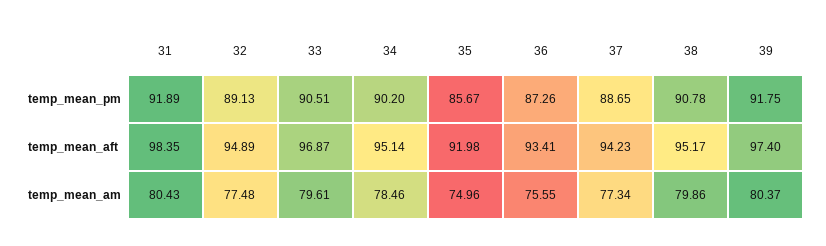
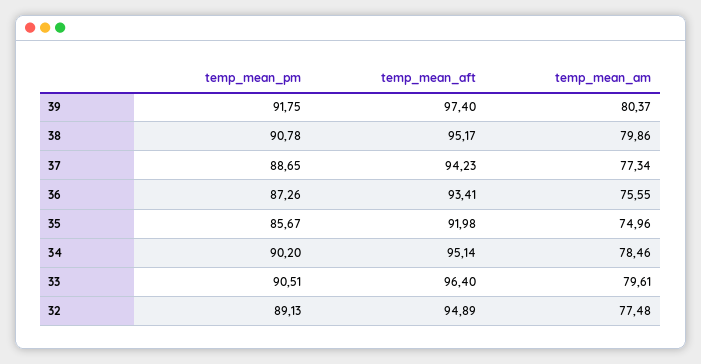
  {
-   "31": {
-     "temp_mean_pm": 91.89,
-     "temp_mean_aft": 98.35,
-     "temp_mean_am": 80.43
-   },
    "32": {
      "temp_mean_pm": 89.13,
      "temp_mean_aft": 94.89,
      "temp_mean_am": 77.48
    },
    "33": {
      "temp_mean_pm": 90.51,
-     "temp_mean_aft": 96.87,
+     "temp_mean_aft": 96.4,
      "temp_mean_am": 79.61
    },
    "34": {
      "temp_mean_pm": 90.2,
      "temp_mean_aft": 95.14,
      "temp_mean_am": 78.46
    },
    "35": {
      "temp_mean_pm": 85.67,
      "temp_mean_aft": 91.98,
      "temp_mean_am": 74.96
    },
    "36": {
      "temp_mean_pm": 87.26,
      "temp_mean_aft": 93.41,
      "temp_mean_am": 75.55
    },
    "37": {
      "temp_mean_pm": 88.65,
      "temp_mean_aft": 94.23,
      "temp_mean_am": 77.34
    },
    "38": {
      "temp_mean_pm": 90.78,
      "temp_mean_aft": 95.17,
      "temp_mean_am": 79.86
    },
    "39": {
      "temp_mean_pm": 91.75,
      "temp_mean_aft": 97.4,
      "temp_mean_am": 80.37
    }
  }

